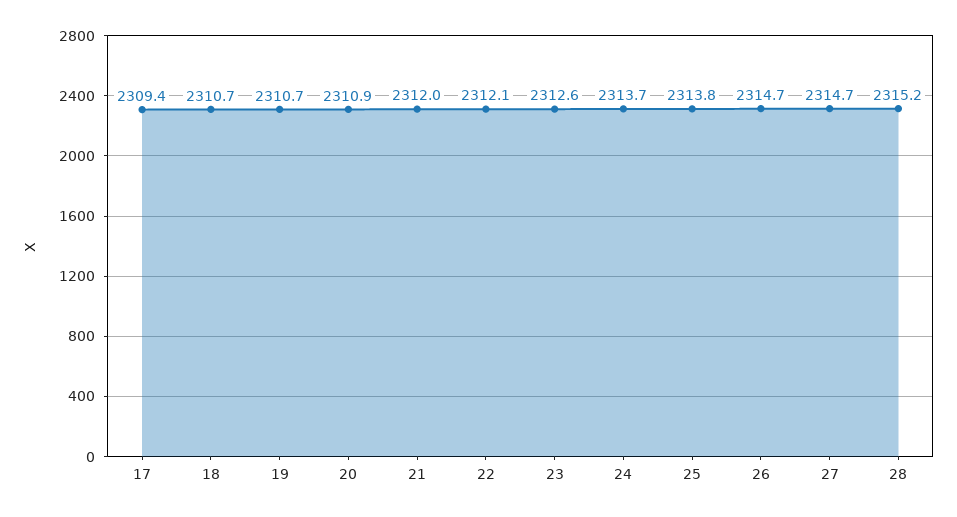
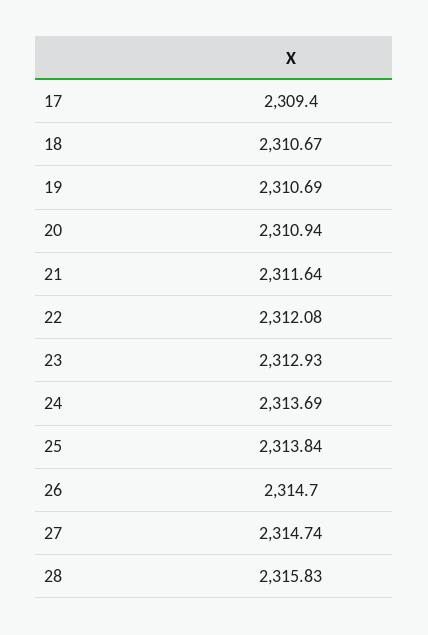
  {
    "17": 2309.4,
    "18": 2310.67,
    "19": 2310.69,
    "20": 2310.94,
-   "21": 2312,
+   "21": 2311.64,
    "22": 2312.08,
-   "23": 2312.6,
+   "23": 2312.93,
    "24": 2313.69,
    "25": 2313.84,
    "26": 2314.7,
    "27": 2314.74,
-   "28": 2315.2
+   "28": 2315.83
  }

